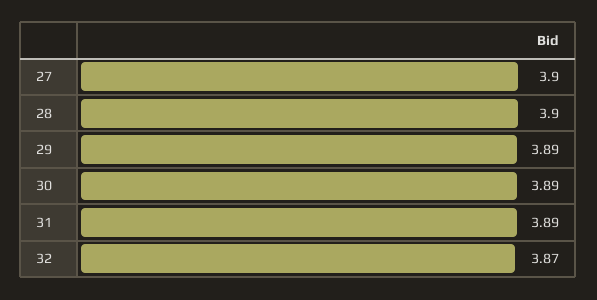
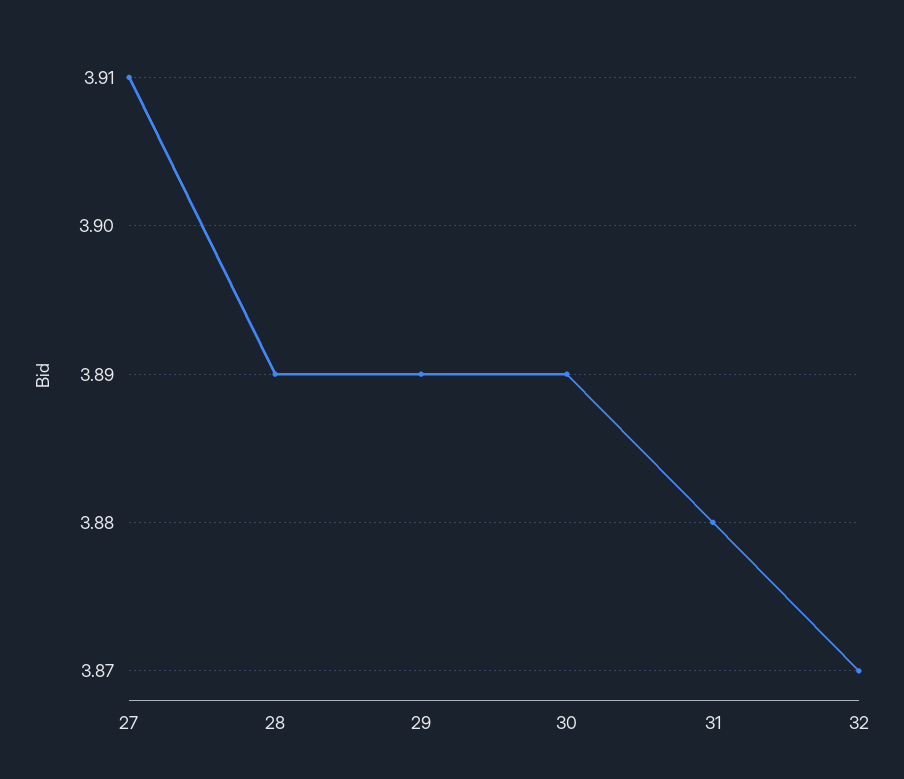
  {
-   "27": 3.9,
+   "27": 3.91,
-   "28": 3.9,
+   "28": 3.89,
    "29": 3.89,
    "30": 3.89,
-   "31": 3.89,
+   "31": 3.88,
    "32": 3.87
  }

